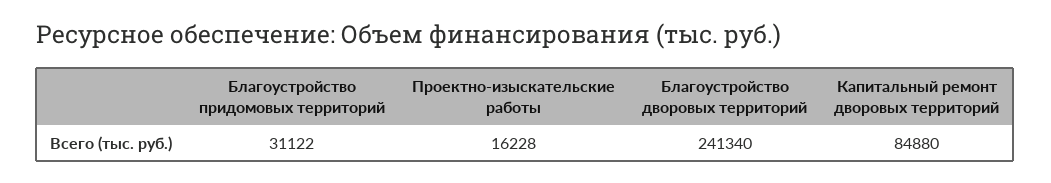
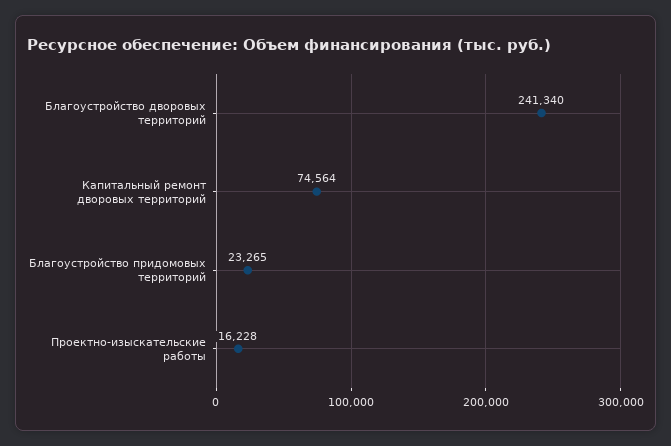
  {
-   "Благоустройство придомовых территорий": 31122,
+   "Благоустройство придомовых территорий": 23265,
    "Проектно-изыскательские работы": 16228,
    "Благоустройство дворовых территорий": 241340,
-   "Капитальный ремонт дворовых территорий": 84880
+   "Капитальный ремонт дворовых территорий": 74564
  }

